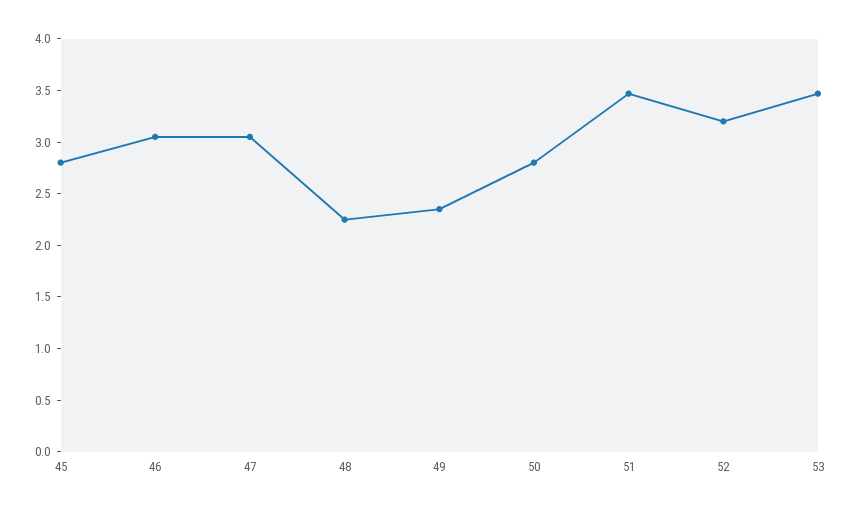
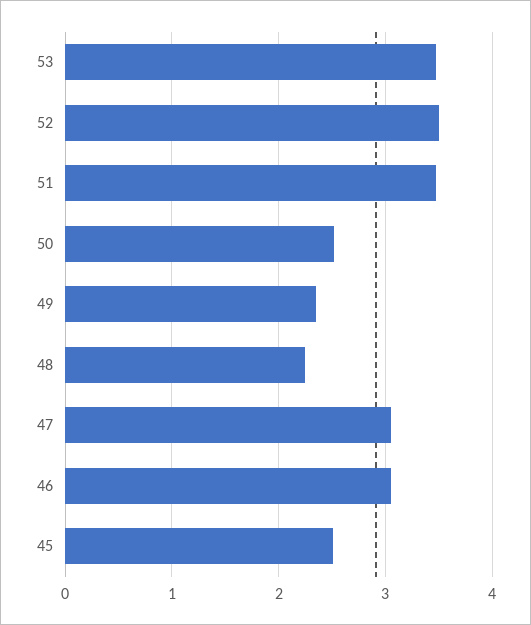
  {
-   "45": 2.8,
+   "45": 2.5,
    "46": 3.1,
    "47": 3.1,
    "48": 2.3,
    "49": 2.4,
-   "50": 2.8,
+   "50": 2.5,
    "51": 3.5,
-   "52": 3.2,
+   "52": 3.5,
    "53": 3.5
  }

